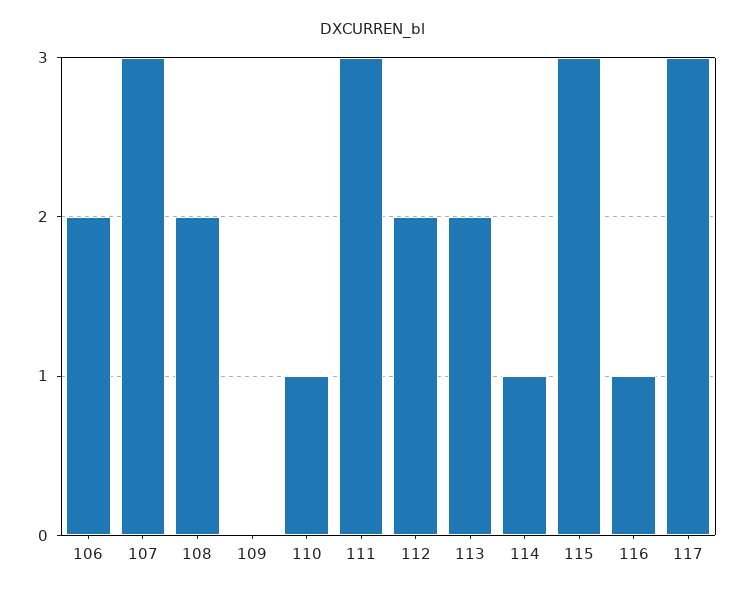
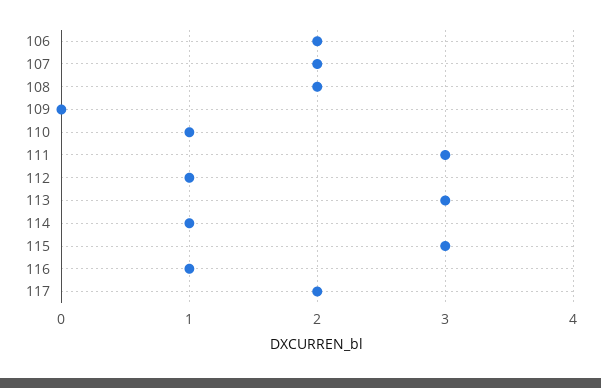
  {
    "106": 2,
-   "107": 3,
+   "107": 2,
    "108": 2,
    "109": 0,
    "110": 1,
    "111": 3,
-   "112": 2,
+   "112": 1,
-   "113": 2,
+   "113": 3,
    "114": 1,
    "115": 3,
    "116": 1,
-   "117": 3
+   "117": 2
  }

